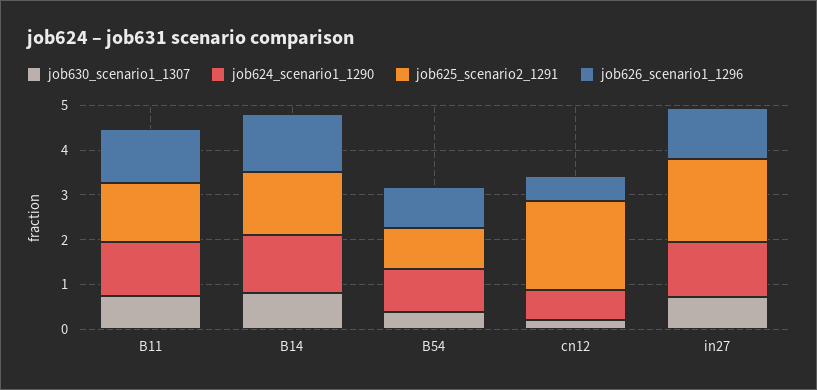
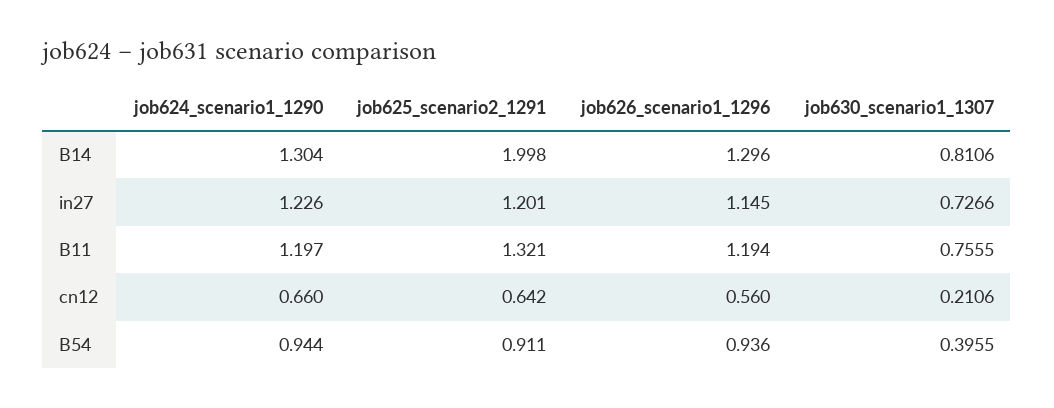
  {
    "job630_scenario1_1307": {
      "B11": 0.7555,
      "B14": 0.8106,
      "B54": 0.3955,
      "cn12": 0.2106,
      "in27": 0.7266
    },
    "job624_scenario1_1290": {
      "B11": 1.197,
      "B14": 1.304,
      "B54": 0.944,
      "cn12": 0.66,
      "in27": 1.226
    },
    "job625_scenario2_1291": {
      "B11": 1.321,
-     "B14": 1.4,
+     "B14": 1.998,
      "B54": 0.911,
-     "cn12": 2,
+     "cn12": 0.642,
-     "in27": 1.8
+     "in27": 1.201
    },
    "job626_scenario1_1296": {
      "B11": 1.194,
      "B14": 1.296,
      "B54": 0.936,
      "cn12": 0.56,
      "in27": 1.145
    }
  }

